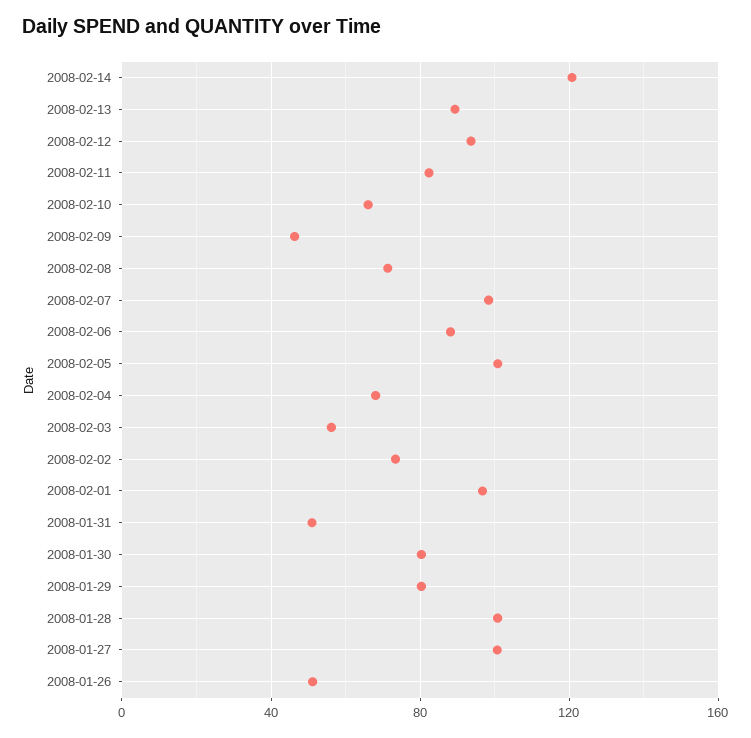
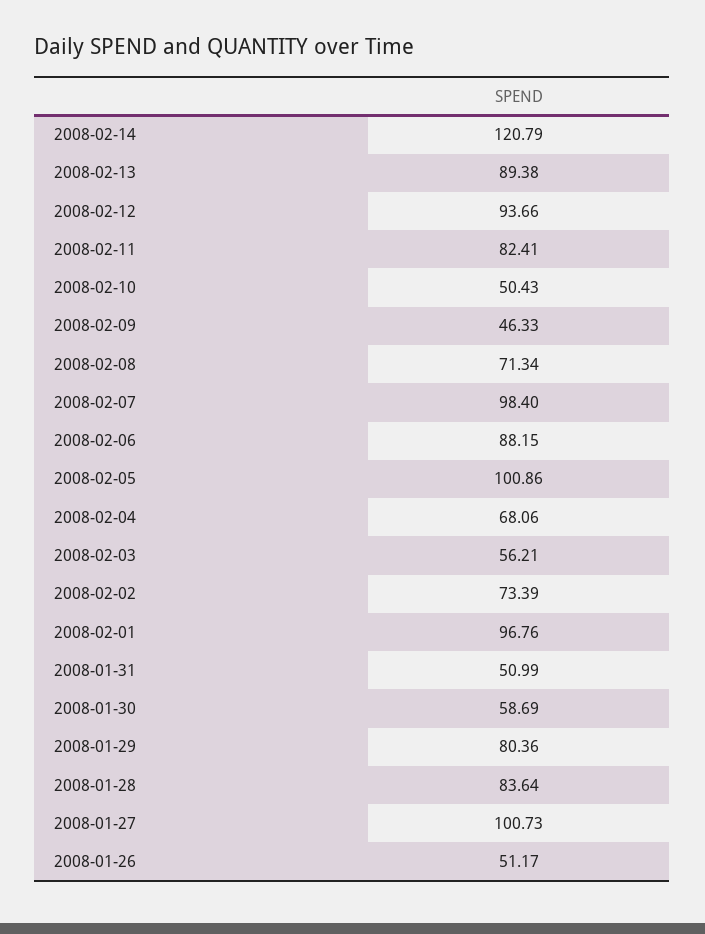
  {
    "2008-02-14": 120.79,
    "2008-02-13": 89.38,
    "2008-02-12": 93.66,
    "2008-02-11": 82.41,
-   "2008-02-10": 65,
+   "2008-02-10": 50.43,
    "2008-02-09": 46.33,
    "2008-02-08": 71.34,
    "2008-02-07": 98.4,
    "2008-02-06": 88.15,
    "2008-02-05": 100.86,
    "2008-02-04": 68.06,
    "2008-02-03": 56.21,
    "2008-02-02": 73.39,
    "2008-02-01": 96.76,
    "2008-01-31": 50.99,
-   "2008-01-30": 80,
+   "2008-01-30": 58.69,
    "2008-01-29": 80.36,
-   "2008-01-28": 100,
+   "2008-01-28": 83.64,
    "2008-01-27": 100.73,
    "2008-01-26": 51.17
  }

